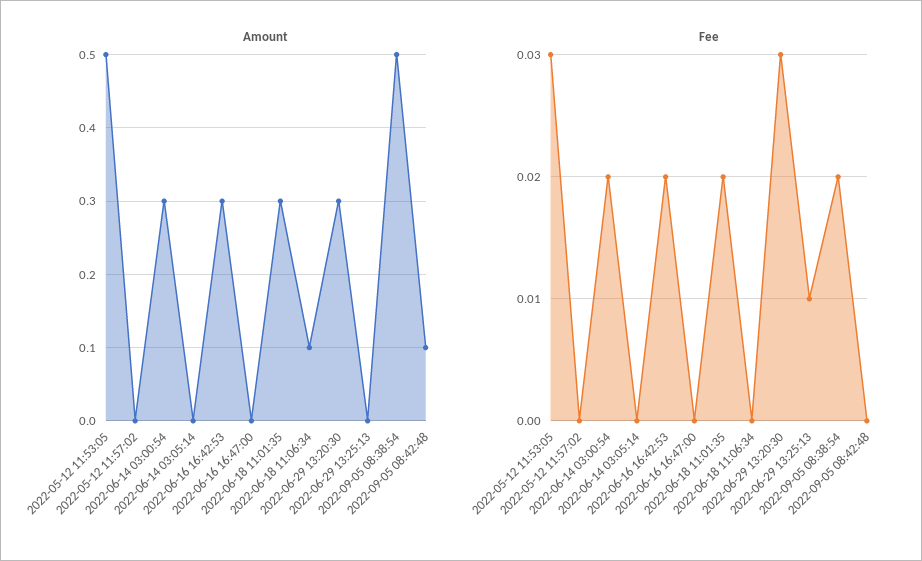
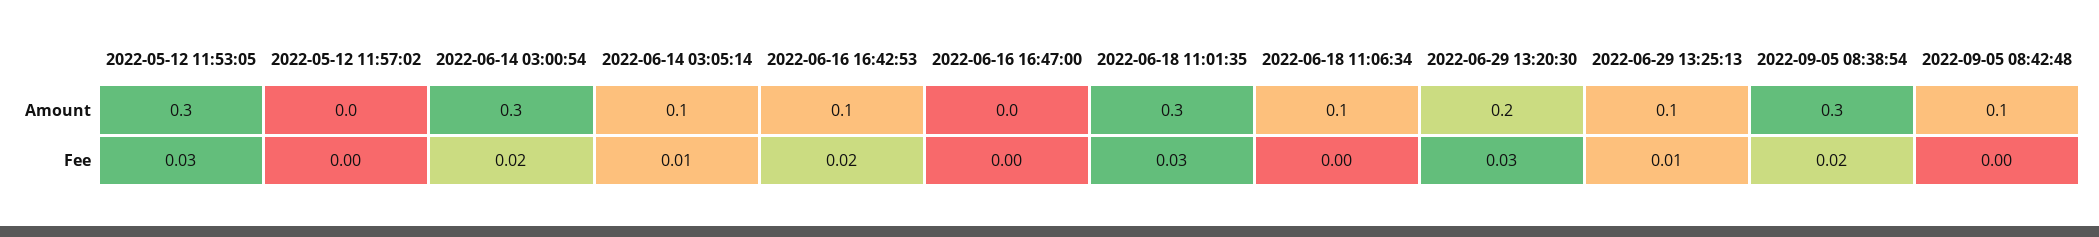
  {
    "Amount": {
-     "2022-05-12 11:53:05": 0.5,
+     "2022-05-12 11:53:05": 0.3,
      "2022-05-12 11:57:02": 0,
      "2022-06-14 03:00:54": 0.3,
-     "2022-06-14 03:05:14": 0,
+     "2022-06-14 03:05:14": 0.1,
-     "2022-06-16 16:42:53": 0.3,
+     "2022-06-16 16:42:53": 0.1,
      "2022-06-16 16:47:00": 0,
      "2022-06-18 11:01:35": 0.3,
      "2022-06-18 11:06:34": 0.1,
-     "2022-06-29 13:20:30": 0.3,
+     "2022-06-29 13:20:30": 0.2,
-     "2022-06-29 13:25:13": 0,
+     "2022-06-29 13:25:13": 0.1,
-     "2022-09-05 08:38:54": 0.5,
+     "2022-09-05 08:38:54": 0.3,
      "2022-09-05 08:42:48": 0.1
    },
    "Fee": {
      "2022-05-12 11:53:05": 0.03,
      "2022-05-12 11:57:02": 0,
      "2022-06-14 03:00:54": 0.02,
-     "2022-06-14 03:05:14": 0,
+     "2022-06-14 03:05:14": 0.01,
      "2022-06-16 16:42:53": 0.02,
      "2022-06-16 16:47:00": 0,
-     "2022-06-18 11:01:35": 0.02,
+     "2022-06-18 11:01:35": 0.03,
      "2022-06-18 11:06:34": 0,
      "2022-06-29 13:20:30": 0.03,
      "2022-06-29 13:25:13": 0.01,
      "2022-09-05 08:38:54": 0.02,
      "2022-09-05 08:42:48": 0
    }
  }

